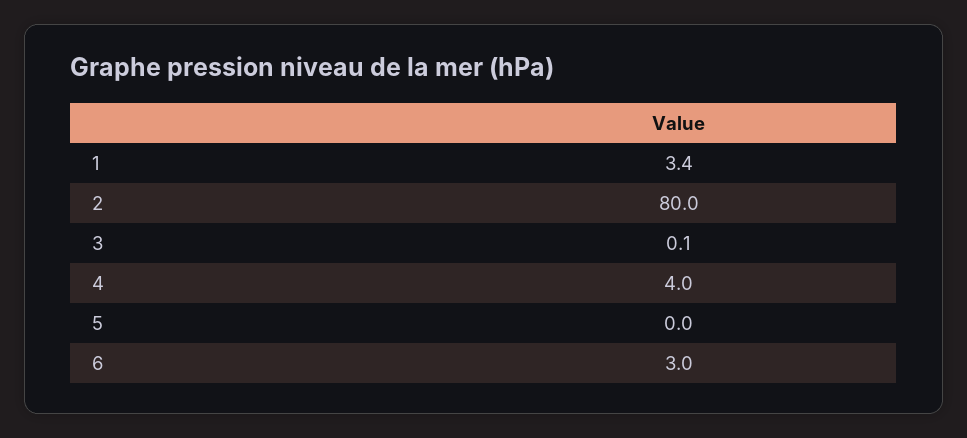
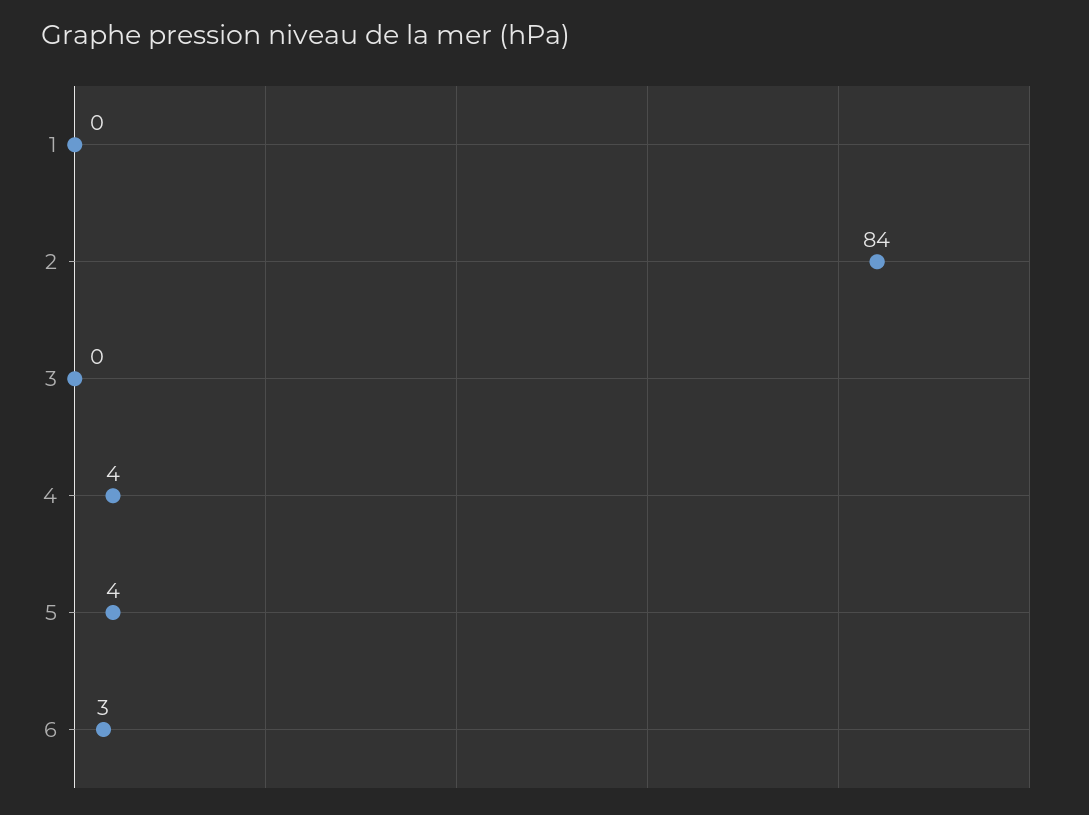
  {
-   "1": 3.4,
+   "1": 0,
-   "2": 80,
+   "2": 84,
    "3": 0.1,
    "4": 4,
-   "5": 0,
+   "5": 4,
    "6": 3
  }

